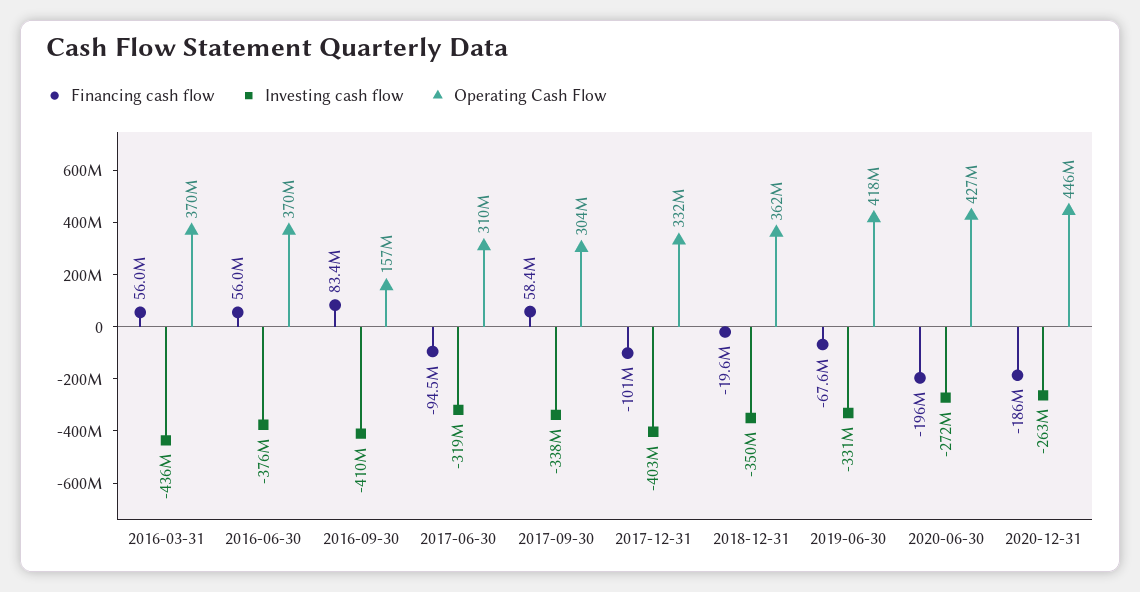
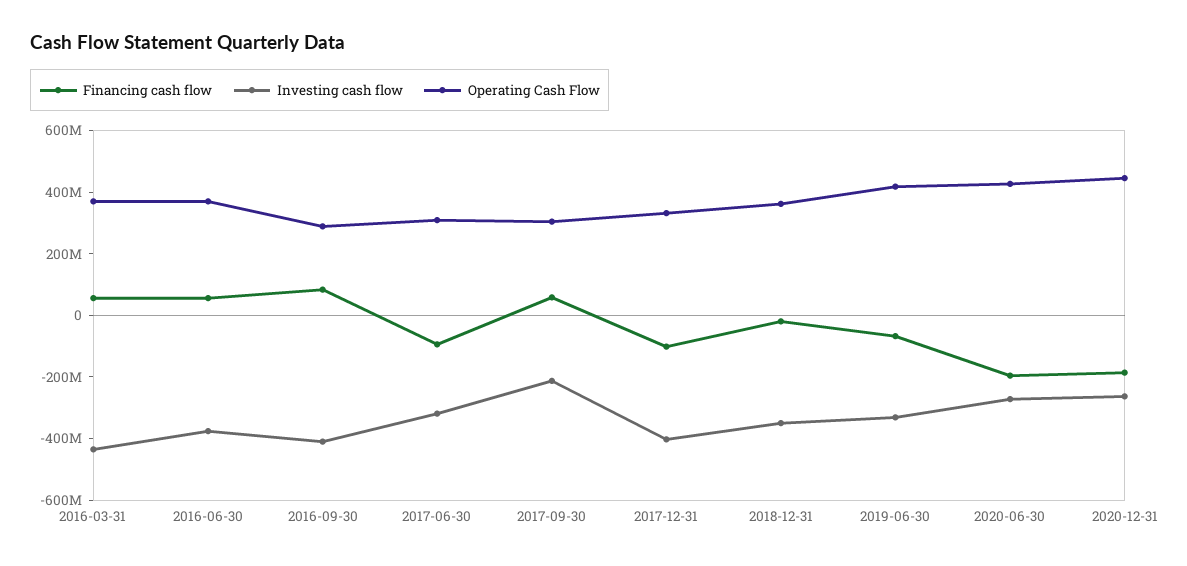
  {
    "Financing cash flow": {
      "2016-03-31": 56000000,
      "2016-06-30": 56000000,
      "2016-09-30": 83400000,
      "2017-06-30": -94500000,
      "2017-09-30": 58400000,
      "2017-12-31": -101000000,
      "2018-12-31": -19600000,
      "2019-06-30": -67600000,
      "2020-06-30": -196000000,
      "2020-12-31": -186000000
    },
    "Investing cash flow": {
      "2016-03-31": -436000000,
      "2016-06-30": -376000000,
      "2016-09-30": -410000000,
      "2017-06-30": -319000000,
-     "2017-09-30": -338000000,
+     "2017-09-30": -200000000,
      "2017-12-31": -403000000,
      "2018-12-31": -350000000,
      "2019-06-30": -331000000,
      "2020-06-30": -272000000,
      "2020-12-31": -263000000
    },
    "Operating Cash Flow": {
      "2016-03-31": 370000000,
      "2016-06-30": 370000000,
-     "2016-09-30": 157000000,
+     "2016-09-30": 300000000,
      "2017-06-30": 310000000,
      "2017-09-30": 304000000,
      "2017-12-31": 332000000,
      "2018-12-31": 362000000,
      "2019-06-30": 418000000,
      "2020-06-30": 427000000,
      "2020-12-31": 446000000
    }
  }

